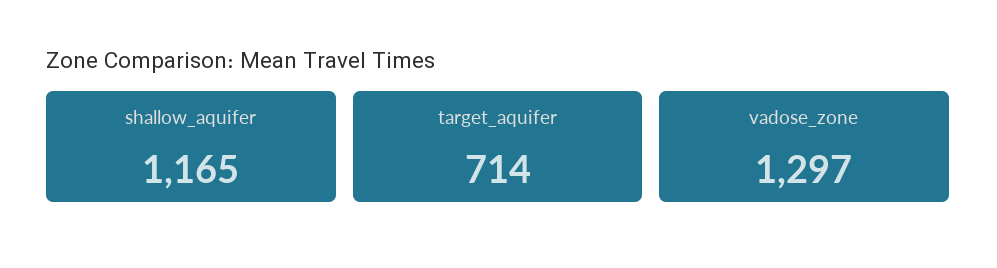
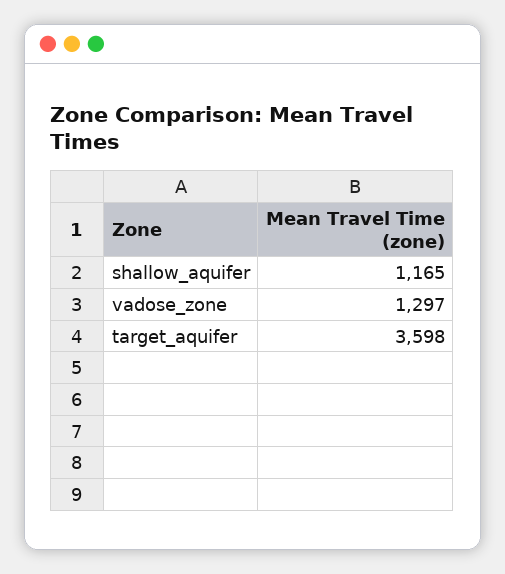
  {
    "shallow_aquifer": 1165,
-   "target_aquifer": 714,
+   "target_aquifer": 3598,
    "vadose_zone": 1297
  }

